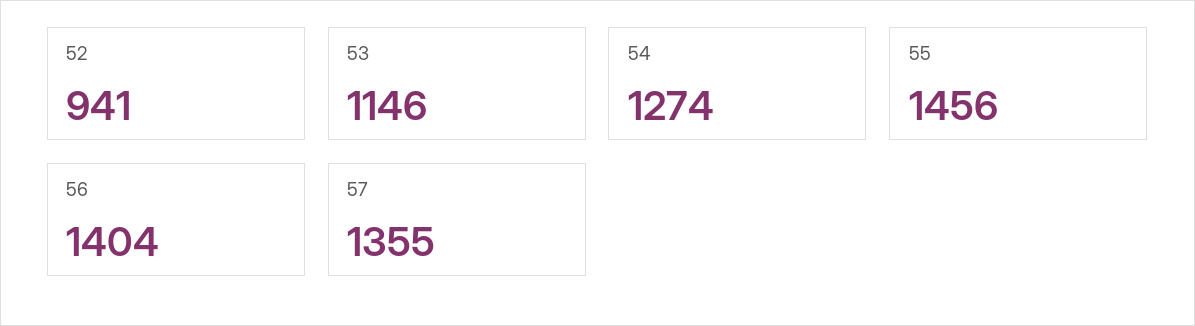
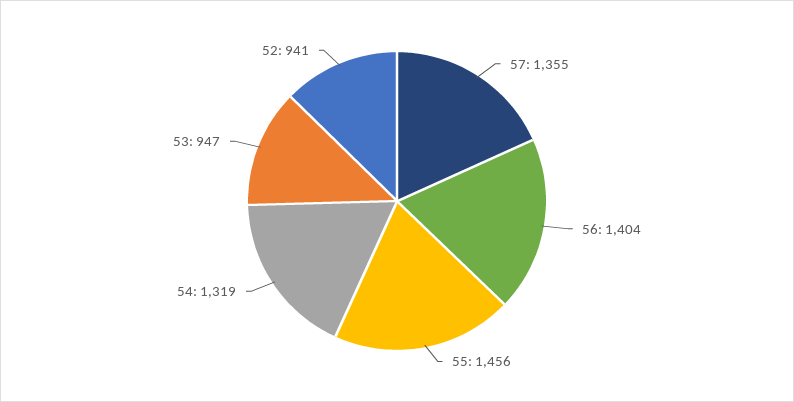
  {
    "52": 941,
-   "53": 1146,
+   "53": 947,
-   "54": 1274,
+   "54": 1319,
    "55": 1456,
    "56": 1404,
    "57": 1355
  }

